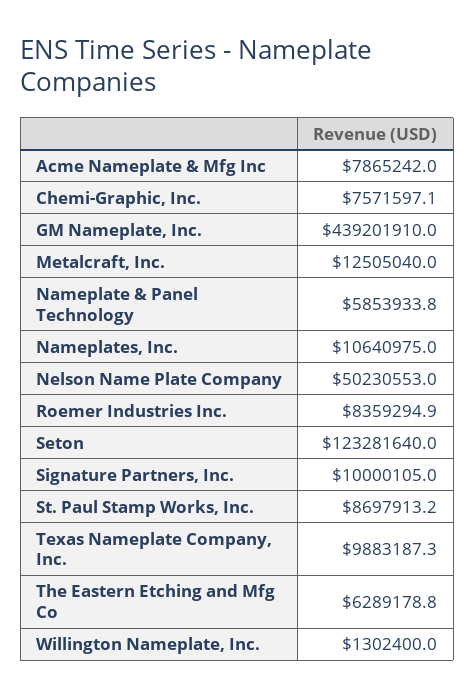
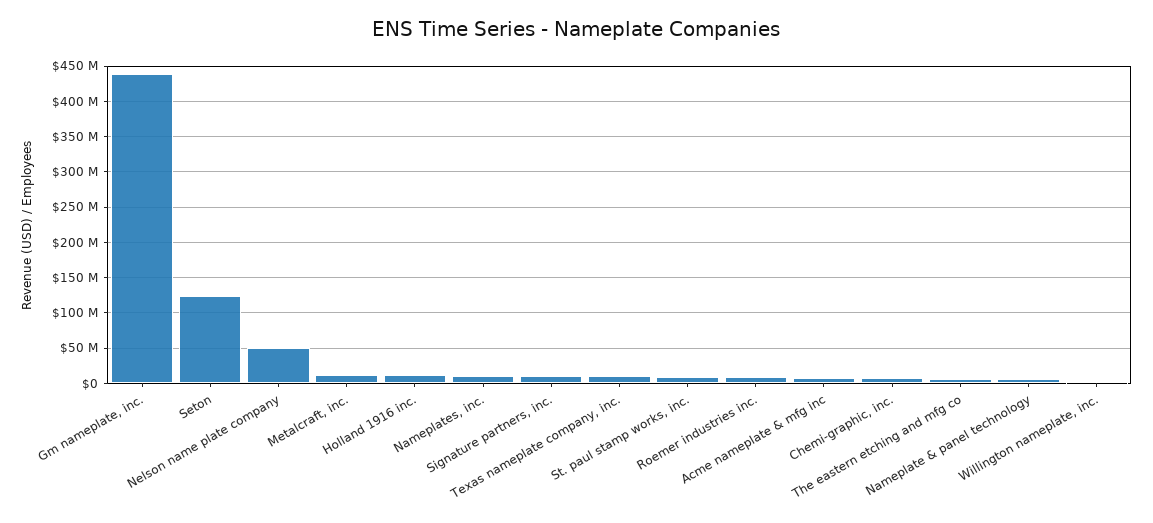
  {
    "Acme Nameplate & Mfg Inc": 7865242,
    "Chemi-Graphic, Inc.": 7571597.1,
    "GM Nameplate, Inc.": 439201910,
    "Metalcraft, Inc.": 12505040,
    "Nameplate & Panel Technology": 5853933.8,
    "Nameplates, Inc.": 10640975,
    "Nelson Name Plate Company": 50230553,
    "Roemer Industries Inc.": 8359294.9,
    "Seton": 123281640,
    "Signature Partners, Inc.": 10000105,
    "St. Paul Stamp Works, Inc.": 8697913.2,
    "Texas Nameplate Company, Inc.": 9883187.3,
    "The Eastern Etching and Mfg Co": 6289178.8,
-   "Willington Nameplate, Inc.": 1302400
+   "Willington Nameplate, Inc.": 1302400,
+   "Holland 1916 inc.": 10000000
  }

